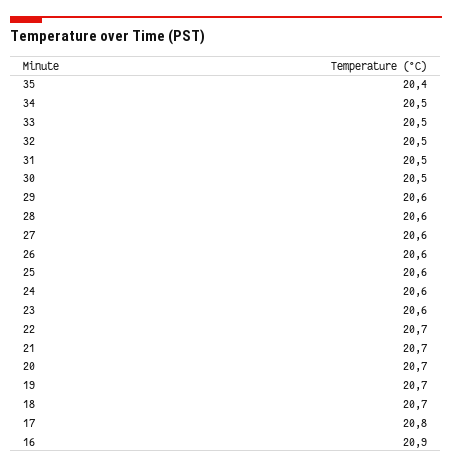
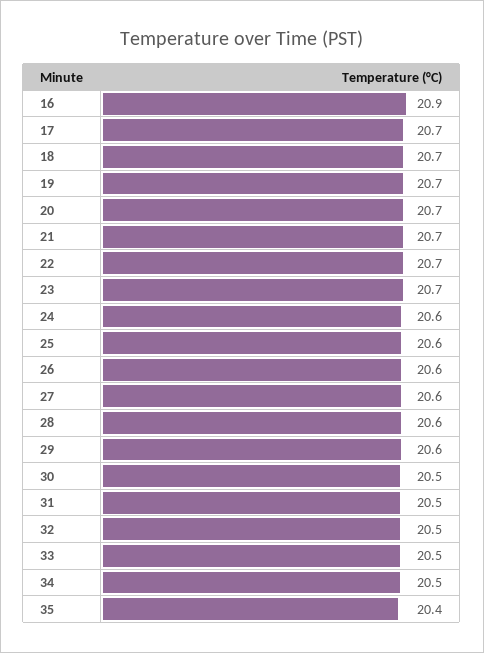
  {
    "35": 20.4,
    "34": 20.5,
    "33": 20.5,
    "32": 20.5,
    "31": 20.5,
    "30": 20.5,
    "29": 20.6,
    "28": 20.6,
    "27": 20.6,
    "26": 20.6,
    "25": 20.6,
    "24": 20.6,
-   "23": 20.6,
+   "23": 20.7,
    "22": 20.7,
    "21": 20.7,
    "20": 20.7,
    "19": 20.7,
    "18": 20.7,
-   "17": 20.8,
+   "17": 20.7,
    "16": 20.9
  }

